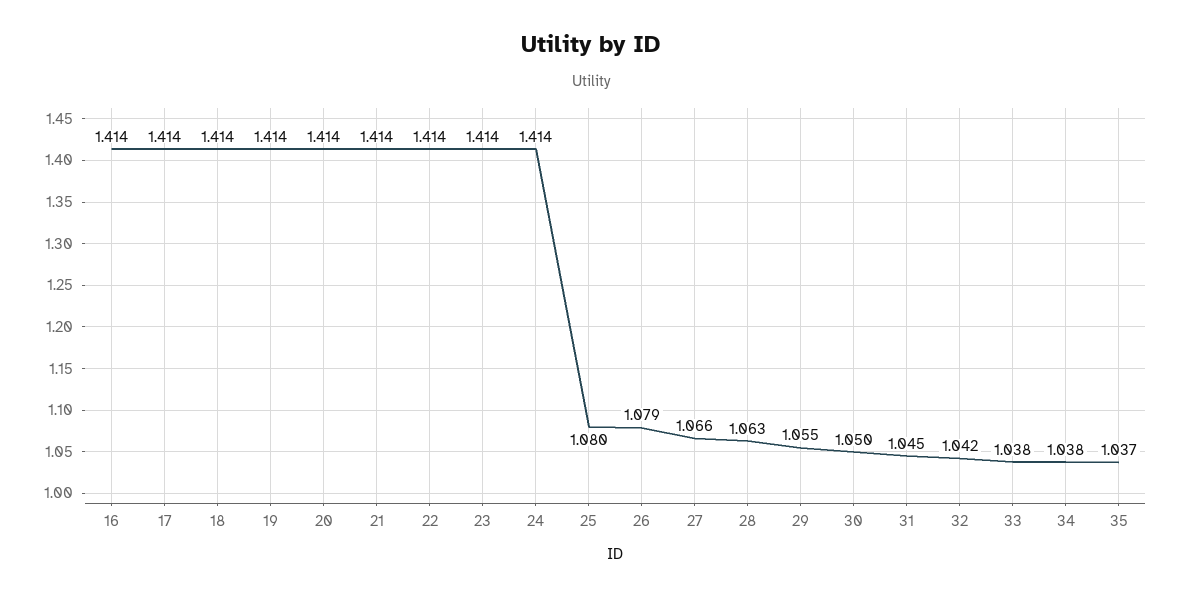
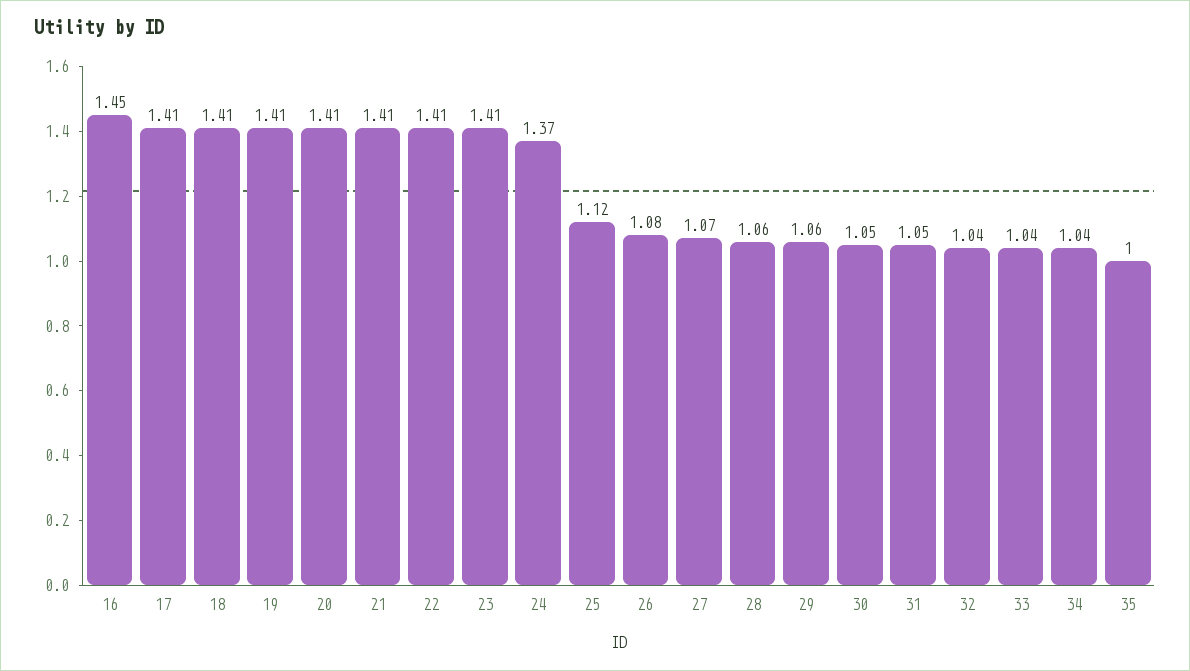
  {
-   "16": 1.414,
+   "16": 1.45,
    "17": 1.414,
    "18": 1.414,
    "19": 1.414,
    "20": 1.414,
    "21": 1.414,
    "22": 1.414,
    "23": 1.414,
-   "24": 1.414,
+   "24": 1.37,
-   "25": 1.08,
+   "25": 1.12,
    "26": 1.079,
    "27": 1.066,
    "28": 1.063,
    "29": 1.055,
    "30": 1.05,
    "31": 1.045,
    "32": 1.042,
    "33": 1.038,
    "34": 1.038,
-   "35": 1.037
+   "35": 1
  }

